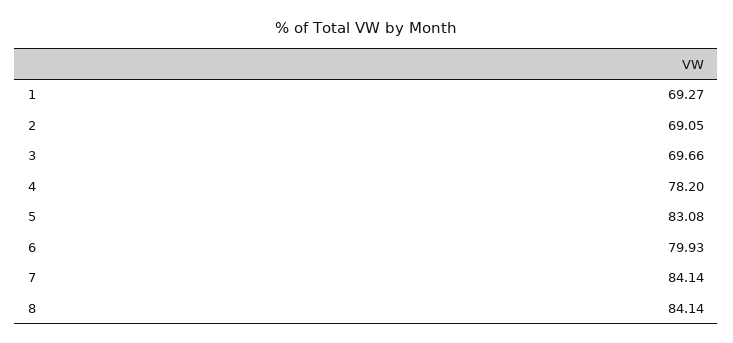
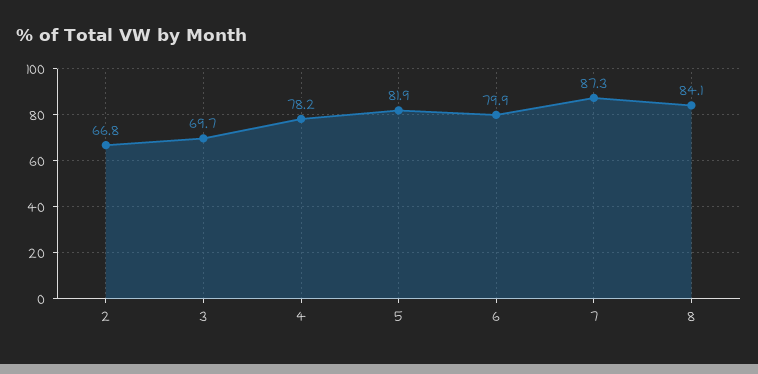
  {
-   "1": 69.27,
-   "2": 69.05,
+   "2": 66.8,
    "3": 69.66,
    "4": 78.2,
-   "5": 83.08,
+   "5": 81.9,
    "6": 79.93,
-   "7": 84.14,
+   "7": 87.3,
    "8": 84.14
  }

